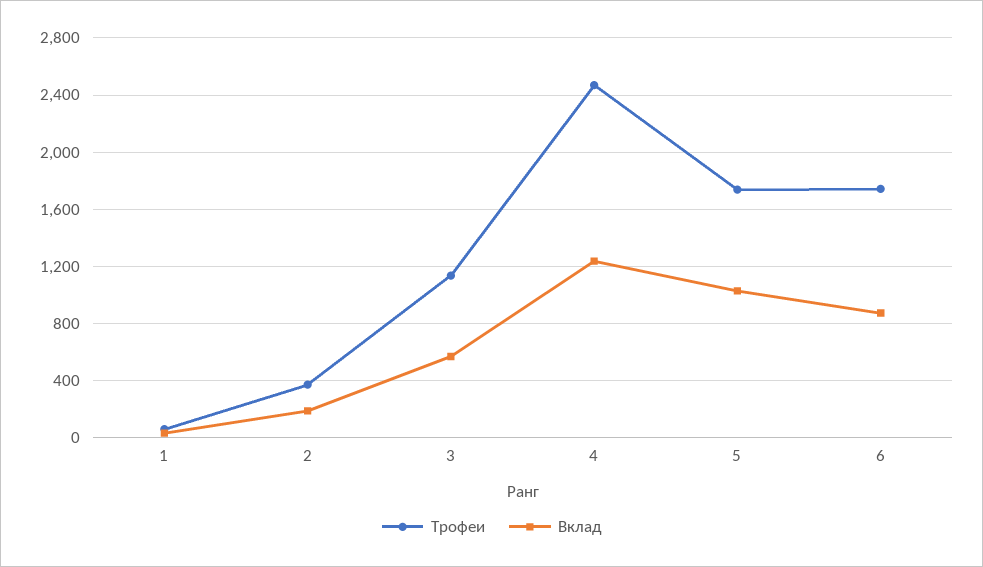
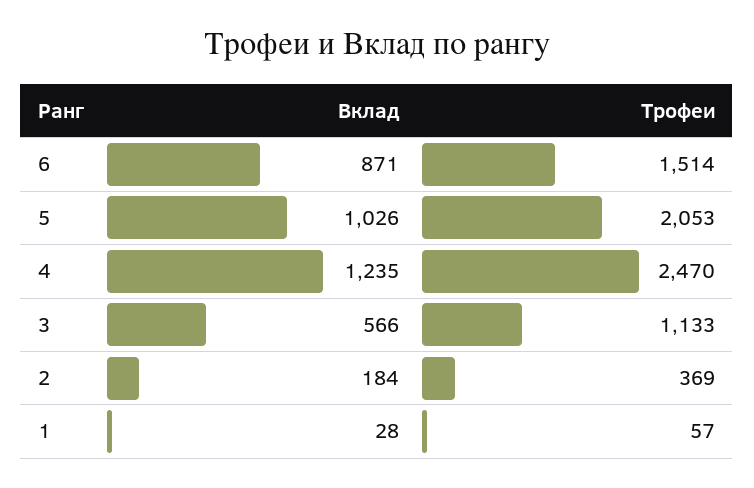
  {
    "Трофеи": {
      "1": 57,
      "2": 369,
      "3": 1133,
      "4": 2470,
-     "5": 1750,
+     "5": 2053,
-     "6": 1750
+     "6": 1514
    },
    "Вклад": {
      "1": 28,
      "2": 184,
      "3": 566,
      "4": 1235,
      "5": 1026,
      "6": 871
    }
  }

